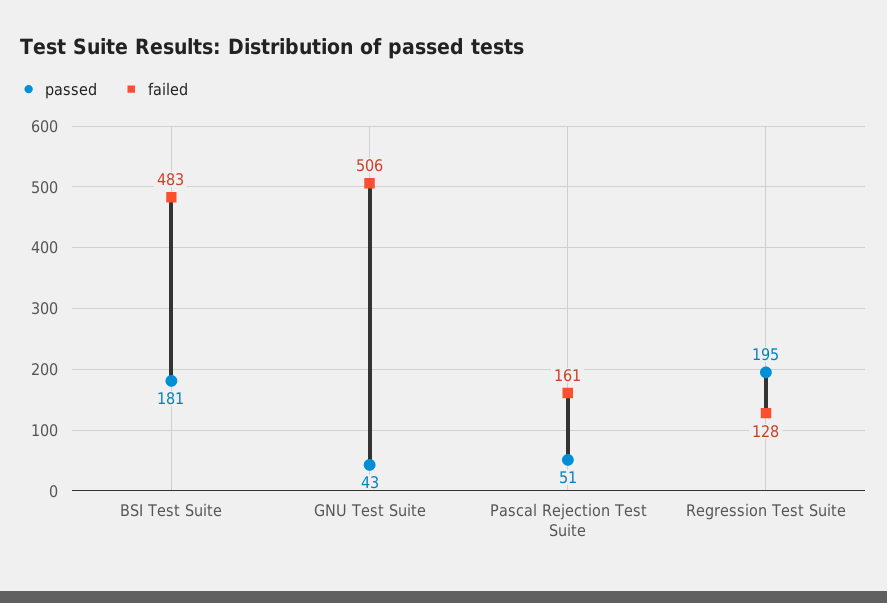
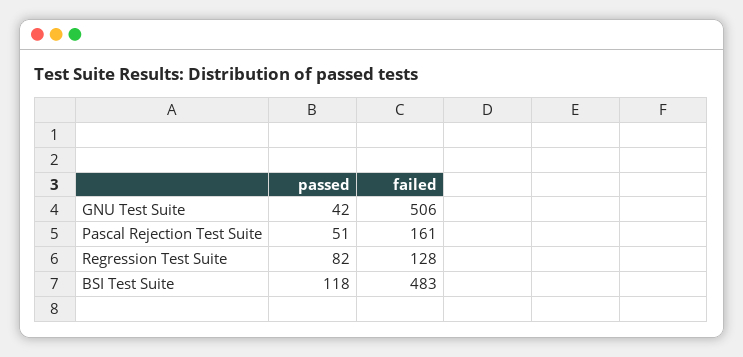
  {
    "passed": {
-     "BSI Test Suite": 181,
+     "BSI Test Suite": 118,
-     "GNU Test Suite": 43,
+     "GNU Test Suite": 42,
      "Pascal Rejection Test Suite": 51,
-     "Regression Test Suite": 195
+     "Regression Test Suite": 82
    },
    "failed": {
      "BSI Test Suite": 483,
      "GNU Test Suite": 506,
      "Pascal Rejection Test Suite": 161,
      "Regression Test Suite": 128
    }
  }

